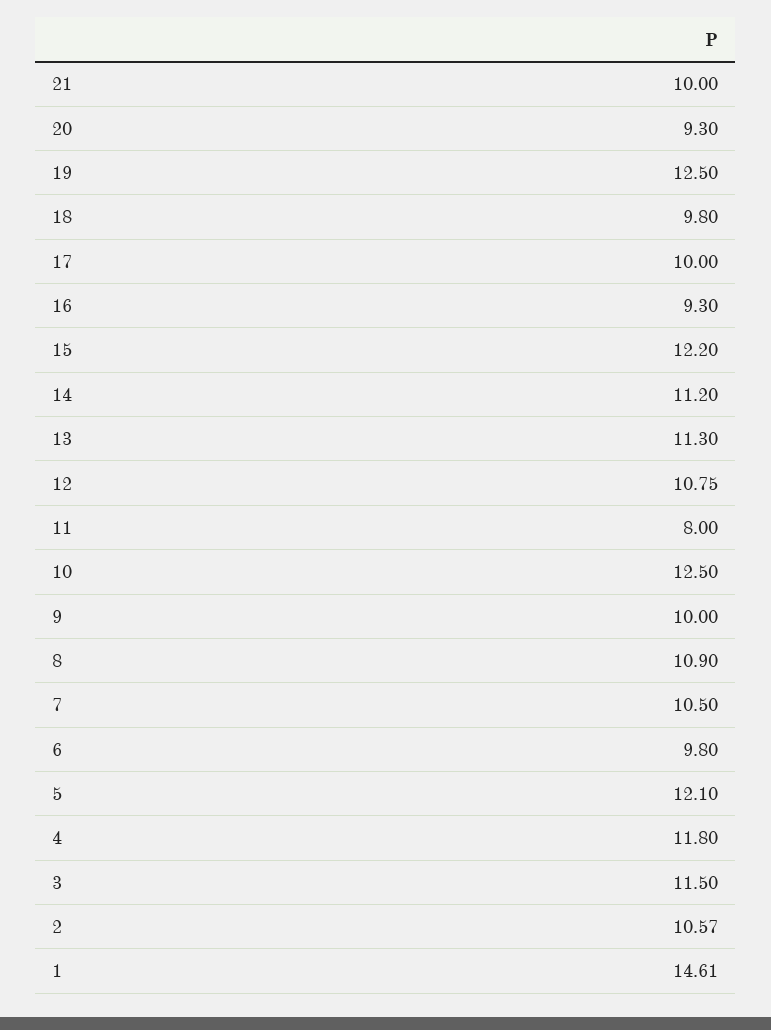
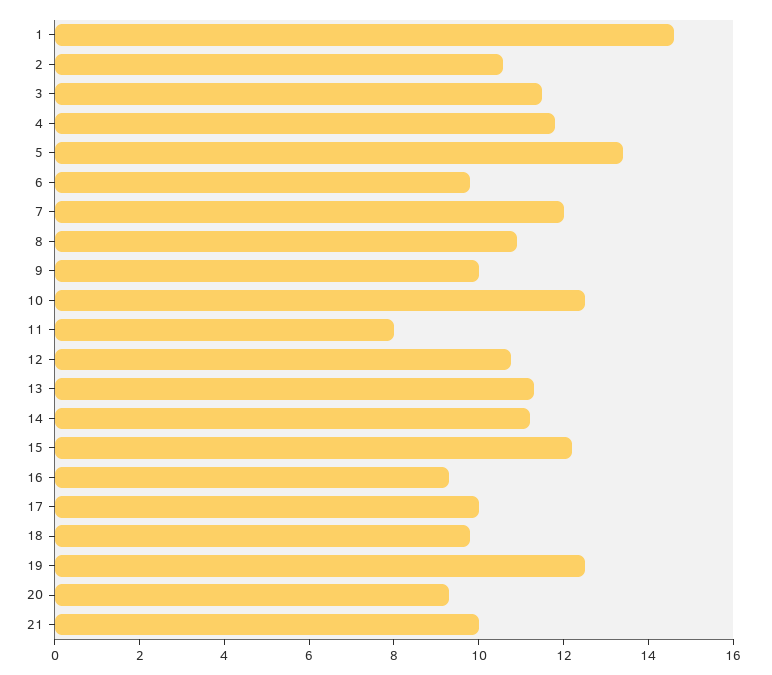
  {
    "21": 10,
    "20": 9.3,
    "19": 12.5,
    "18": 9.8,
    "17": 10,
    "16": 9.3,
    "15": 12.2,
    "14": 11.2,
    "13": 11.3,
    "12": 10.75,
    "11": 8,
    "10": 12.5,
    "9": 10,
    "8": 10.9,
-   "7": 10.5,
+   "7": 12,
    "6": 9.8,
-   "5": 12.1,
+   "5": 13.5,
    "4": 11.8,
    "3": 11.5,
    "2": 10.57,
    "1": 14.61
  }

